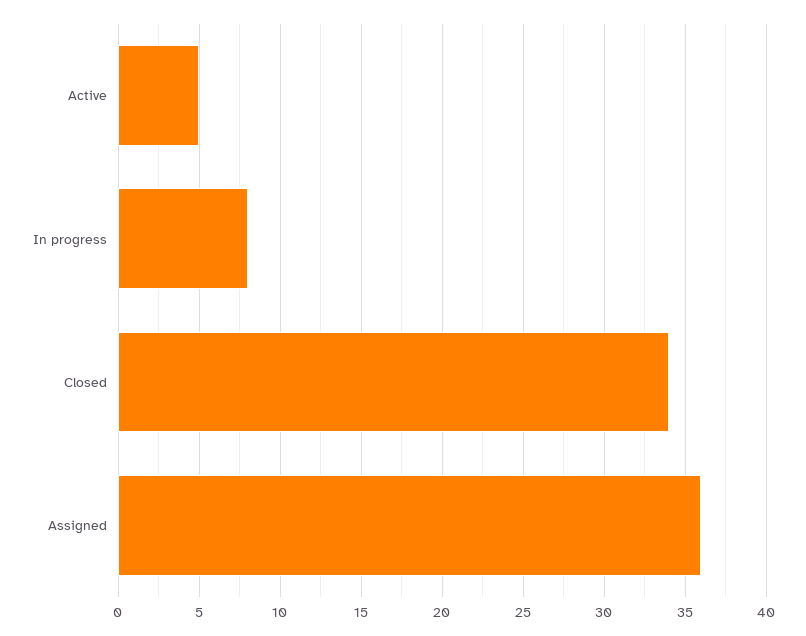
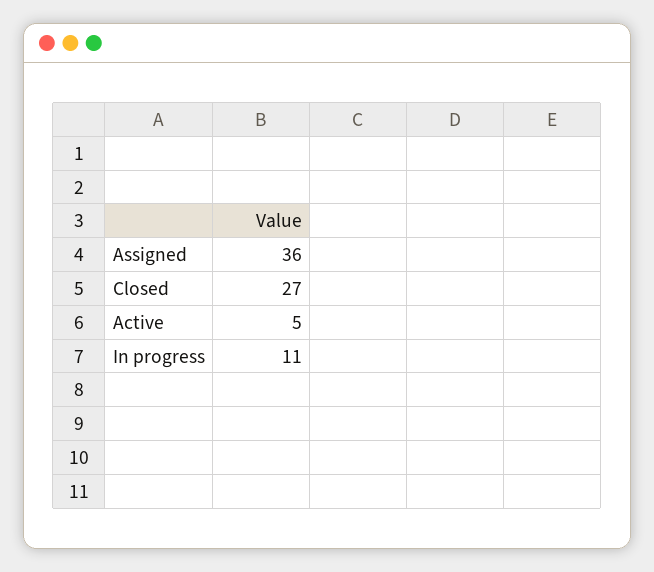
  {
    "Active": 5,
-   "In progress": 8,
+   "In progress": 11,
-   "Closed": 34,
+   "Closed": 27,
    "Assigned": 36
  }

